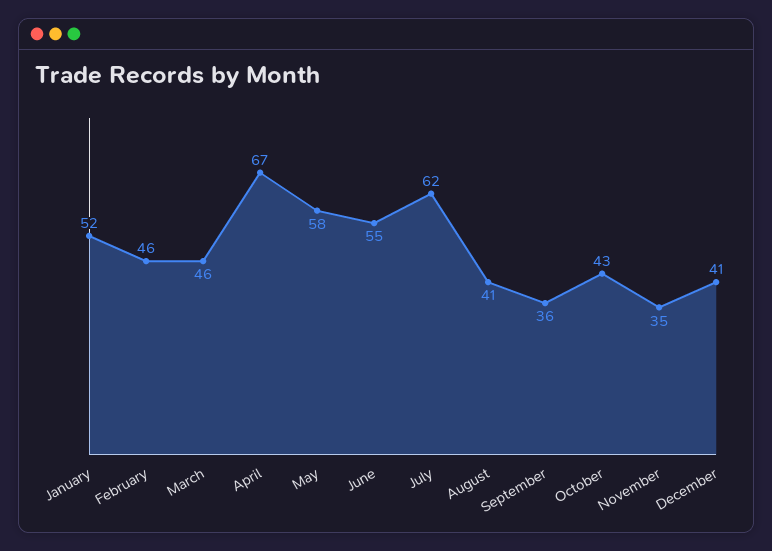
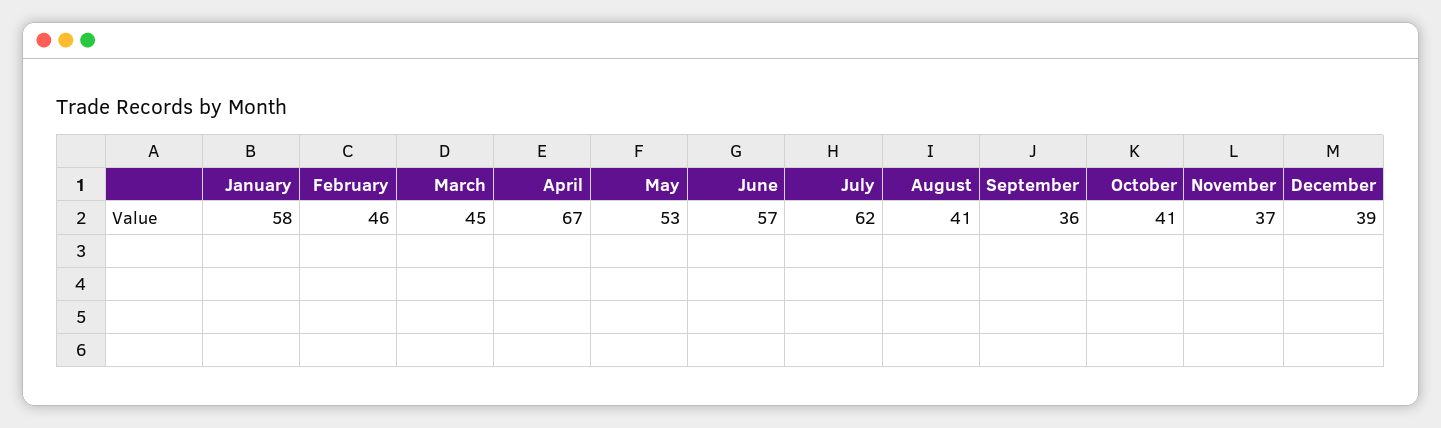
  {
-   "January": 52,
+   "January": 58,
    "February": 46,
-   "March": 46,
+   "March": 45,
    "April": 67,
-   "May": 58,
+   "May": 53,
-   "June": 55,
+   "June": 57,
    "July": 62,
    "August": 41,
    "September": 36,
-   "October": 43,
+   "October": 41,
-   "November": 35,
+   "November": 37,
-   "December": 41
+   "December": 39
  }

